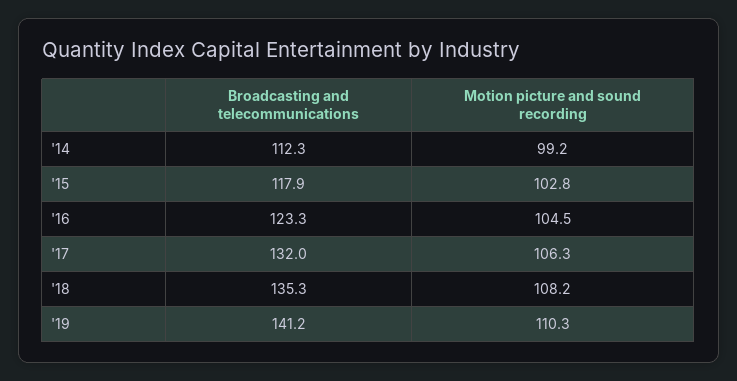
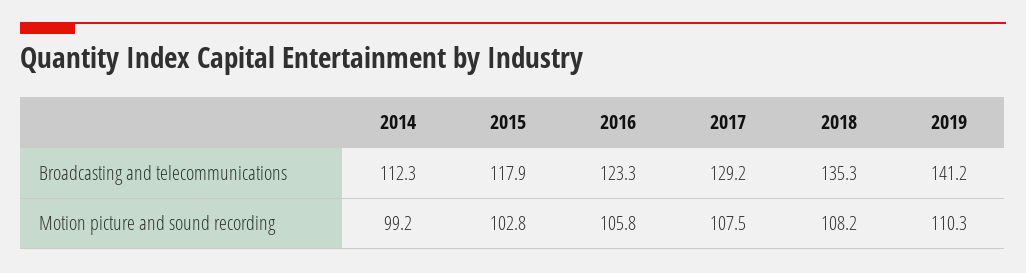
  {
    "Broadcasting and telecommunications": {
      "'14": 112.3,
      "'15": 117.9,
      "'16": 123.3,
-     "'17": 132,
+     "'17": 129.2,
      "'18": 135.3,
      "'19": 141.2
    },
    "Motion picture and sound recording": {
      "'14": 99.2,
      "'15": 102.8,
-     "'16": 104.5,
+     "'16": 105.8,
-     "'17": 106.3,
+     "'17": 107.5,
      "'18": 108.2,
      "'19": 110.3
    }
  }

